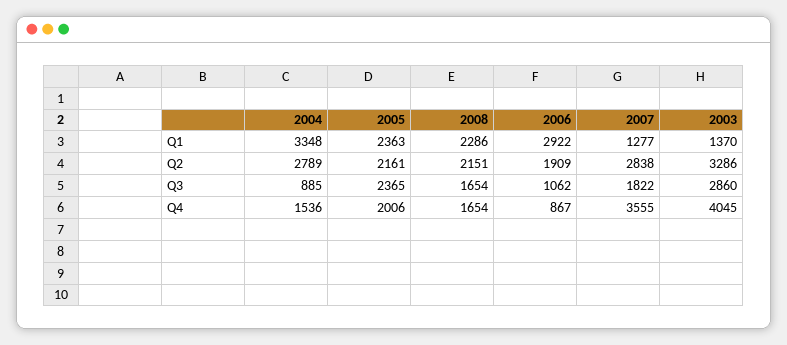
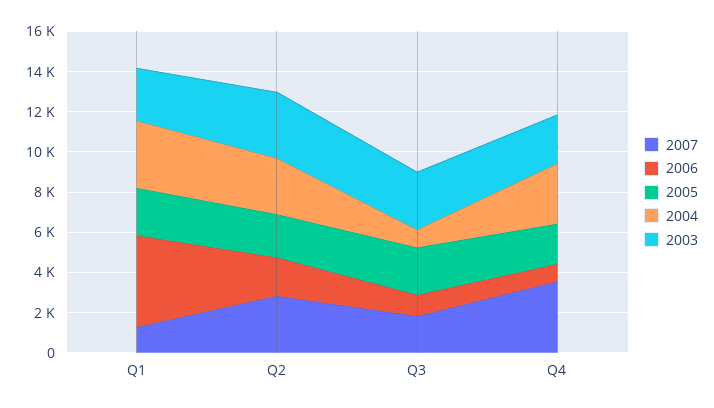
  {
    "2004": {
      "Q1": 3348,
      "Q2": 2789,
      "Q3": 885,
-     "Q4": 1536
+     "Q4": 3000
    },
    "2005": {
      "Q1": 2363,
      "Q2": 2161,
      "Q3": 2365,
      "Q4": 2006
    },
-   "2008": {
-     "Q1": 2286,
-     "Q2": 2151,
-     "Q3": 1654,
-     "Q4": 1654
-   },
    "2006": {
-     "Q1": 2922,
+     "Q1": 4500,
      "Q2": 1909,
      "Q3": 1062,
      "Q4": 867
    },
    "2007": {
      "Q1": 1277,
      "Q2": 2838,
      "Q3": 1822,
      "Q4": 3555
    },
    "2003": {
-     "Q1": 1370,
+     "Q1": 2500,
      "Q2": 3286,
      "Q3": 2860,
-     "Q4": 4045
+     "Q4": 2500
    }
  }

